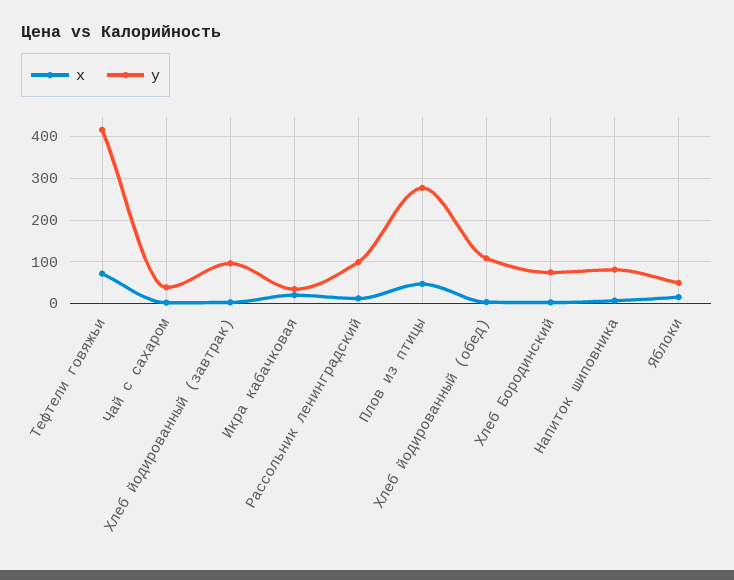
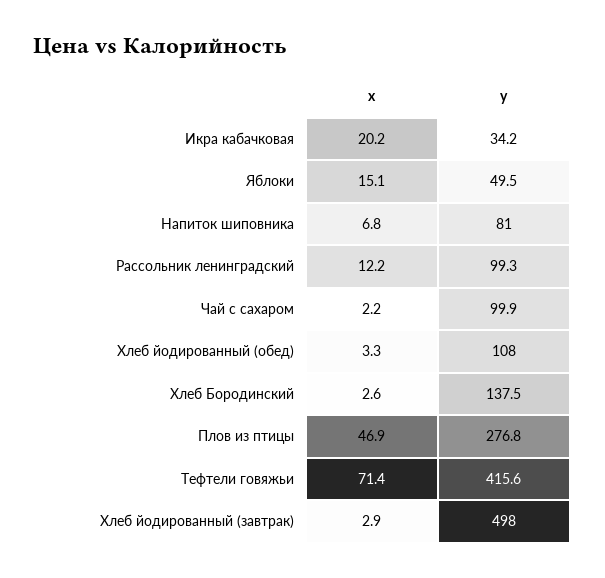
  {
    "x": {
      "Тефтели говяжьи": 71.4,
      "Чай с сахаром": 2.2,
      "Хлеб йодированный (завтрак)": 2.9,
      "Икра кабачковая": 20.2,
      "Рассольник ленинградский": 12.2,
      "Плов из птицы": 46.9,
      "Хлеб йодированный (обед)": 3.3,
      "Хлеб Бородинский": 2.6,
      "Напиток шиповника": 6.8,
      "Яблоки": 15.1
    },
    "y": {
      "Тефтели говяжьи": 415.6,
-     "Чай с сахаром": 40,
+     "Чай с сахаром": 99.9,
-     "Хлеб йодированный (завтрак)": 100,
+     "Хлеб йодированный (завтрак)": 498,
      "Икра кабачковая": 34.2,
      "Рассольник ленинградский": 99.3,
      "Плов из птицы": 276.8,
      "Хлеб йодированный (обед)": 108,
-     "Хлеб Бородинский": 80,
+     "Хлеб Бородинский": 137.5,
      "Напиток шиповника": 81,
      "Яблоки": 49.5
    }
  }

